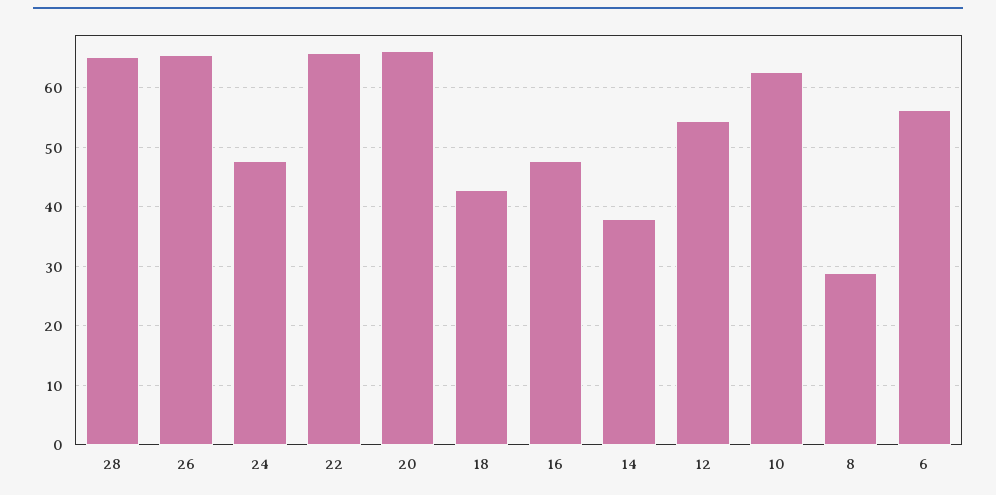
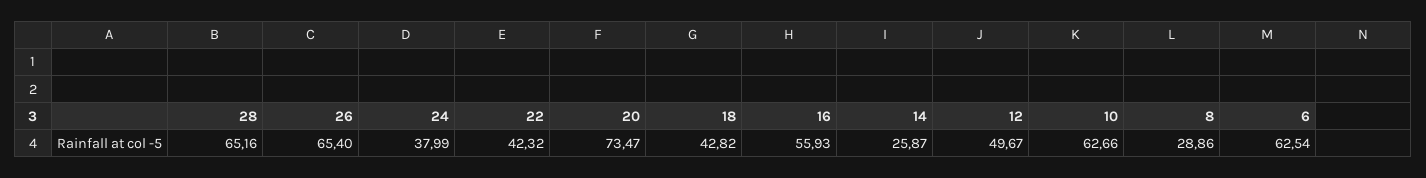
  {
    "28": 65.16,
    "26": 65.4,
-   "24": 48,
+   "24": 37.99,
-   "22": 66,
+   "22": 42.32,
-   "20": 66,
+   "20": 73.47,
    "18": 42.82,
-   "16": 48,
+   "16": 55.93,
-   "14": 38,
+   "14": 25.87,
-   "12": 54,
+   "12": 49.67,
    "10": 62.66,
    "8": 28.86,
-   "6": 56
+   "6": 62.54
  }

